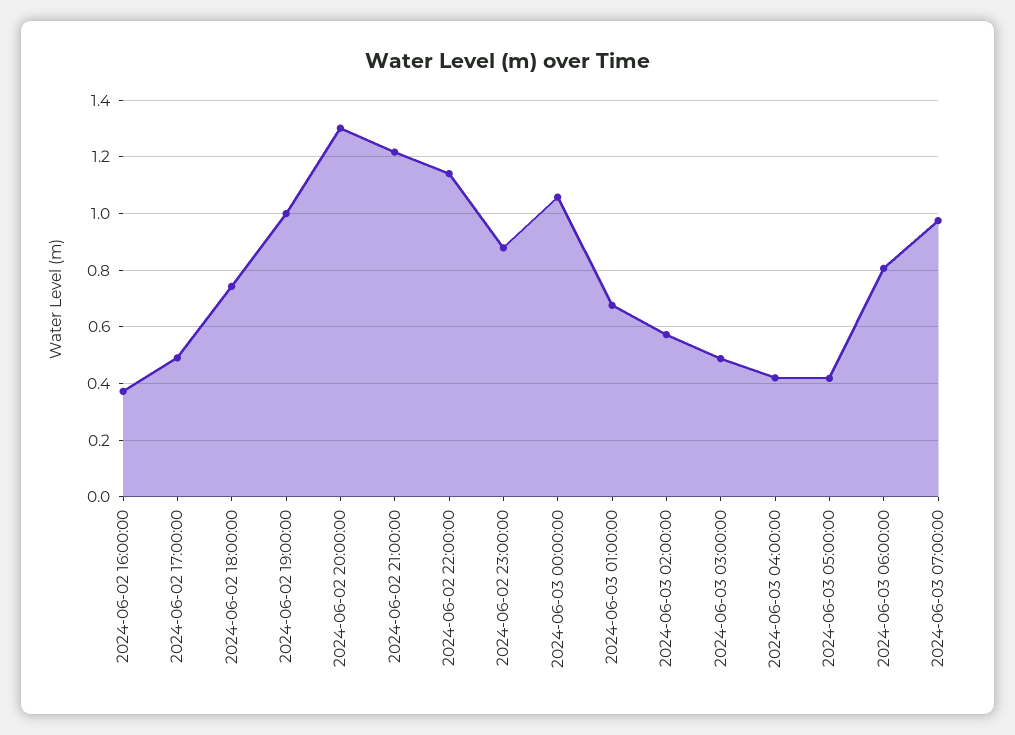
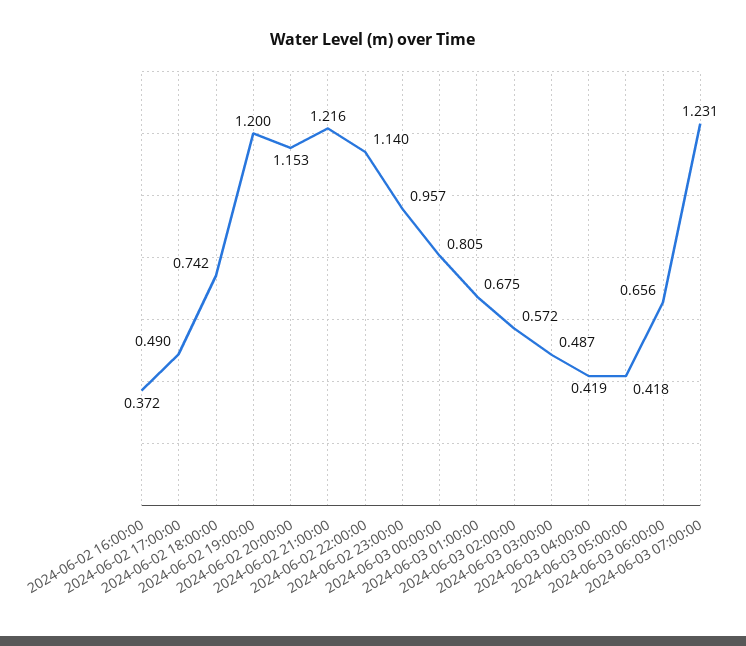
  {
    "2024-06-02 16:00:00": 0.372,
    "2024-06-02 17:00:00": 0.49,
    "2024-06-02 18:00:00": 0.742,
-   "2024-06-02 19:00:00": 1,
+   "2024-06-02 19:00:00": 1.2,
-   "2024-06-02 20:00:00": 1.3,
+   "2024-06-02 20:00:00": 1.153,
    "2024-06-02 21:00:00": 1.216,
    "2024-06-02 22:00:00": 1.14,
-   "2024-06-02 23:00:00": 0.875,
+   "2024-06-02 23:00:00": 0.957,
-   "2024-06-03 00:00:00": 1.05,
+   "2024-06-03 00:00:00": 0.805,
    "2024-06-03 01:00:00": 0.675,
    "2024-06-03 02:00:00": 0.572,
    "2024-06-03 03:00:00": 0.487,
    "2024-06-03 04:00:00": 0.419,
    "2024-06-03 05:00:00": 0.418,
-   "2024-06-03 06:00:00": 0.8,
+   "2024-06-03 06:00:00": 0.656,
-   "2024-06-03 07:00:00": 0.975
+   "2024-06-03 07:00:00": 1.231
  }

